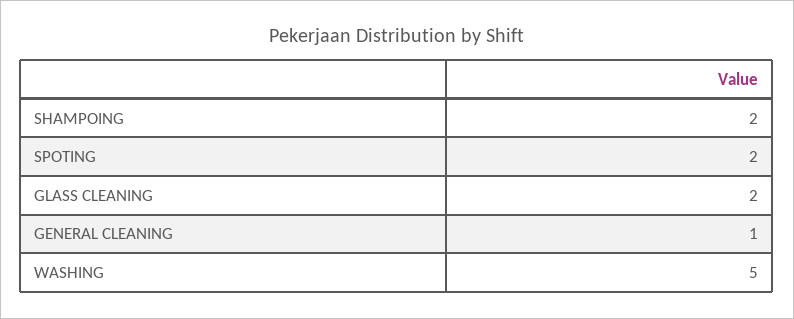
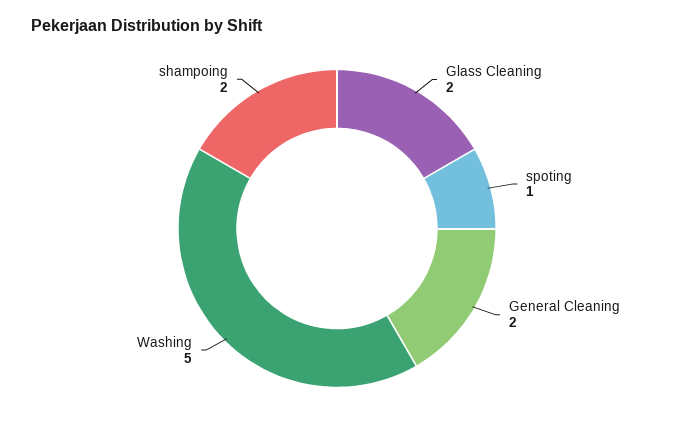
  {
    "SHAMPOING": 2,
-   "SPOTING": 2,
+   "SPOTING": 1,
    "GLASS CLEANING": 2,
-   "GENERAL CLEANING": 1,
+   "GENERAL CLEANING": 2,
    "WASHING": 5
  }

